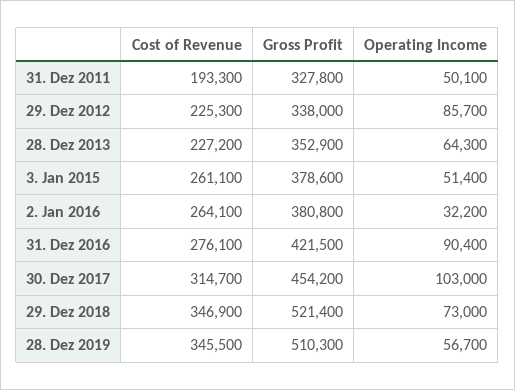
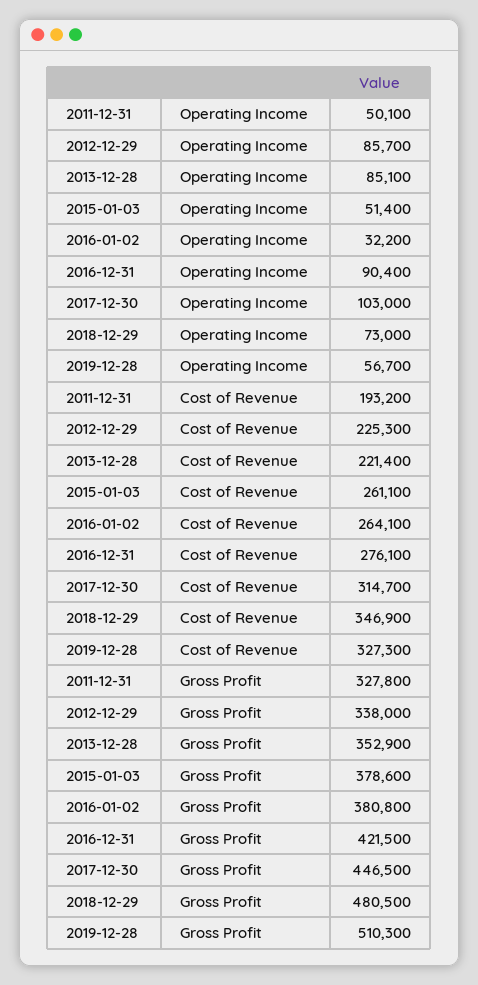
  {
    "Cost of Revenue": {
-     "31. Dez 2011": 193300,
+     "31. Dez 2011": 193200,
      "29. Dez 2012": 225300,
-     "28. Dez 2013": 227200,
+     "28. Dez 2013": 221400,
      "3. Jan 2015": 261100,
      "2. Jan 2016": 264100,
      "31. Dez 2016": 276100,
      "30. Dez 2017": 314700,
      "29. Dez 2018": 346900,
-     "28. Dez 2019": 345500
+     "28. Dez 2019": 327300
    },
    "Gross Profit": {
      "31. Dez 2011": 327800,
      "29. Dez 2012": 338000,
      "28. Dez 2013": 352900,
      "3. Jan 2015": 378600,
      "2. Jan 2016": 380800,
      "31. Dez 2016": 421500,
-     "30. Dez 2017": 454200,
+     "30. Dez 2017": 446500,
-     "29. Dez 2018": 521400,
+     "29. Dez 2018": 480500,
      "28. Dez 2019": 510300
    },
    "Operating Income": {
      "31. Dez 2011": 50100,
      "29. Dez 2012": 85700,
-     "28. Dez 2013": 64300,
+     "28. Dez 2013": 85100,
      "3. Jan 2015": 51400,
      "2. Jan 2016": 32200,
      "31. Dez 2016": 90400,
      "30. Dez 2017": 103000,
      "29. Dez 2018": 73000,
      "28. Dez 2019": 56700
    }
  }

